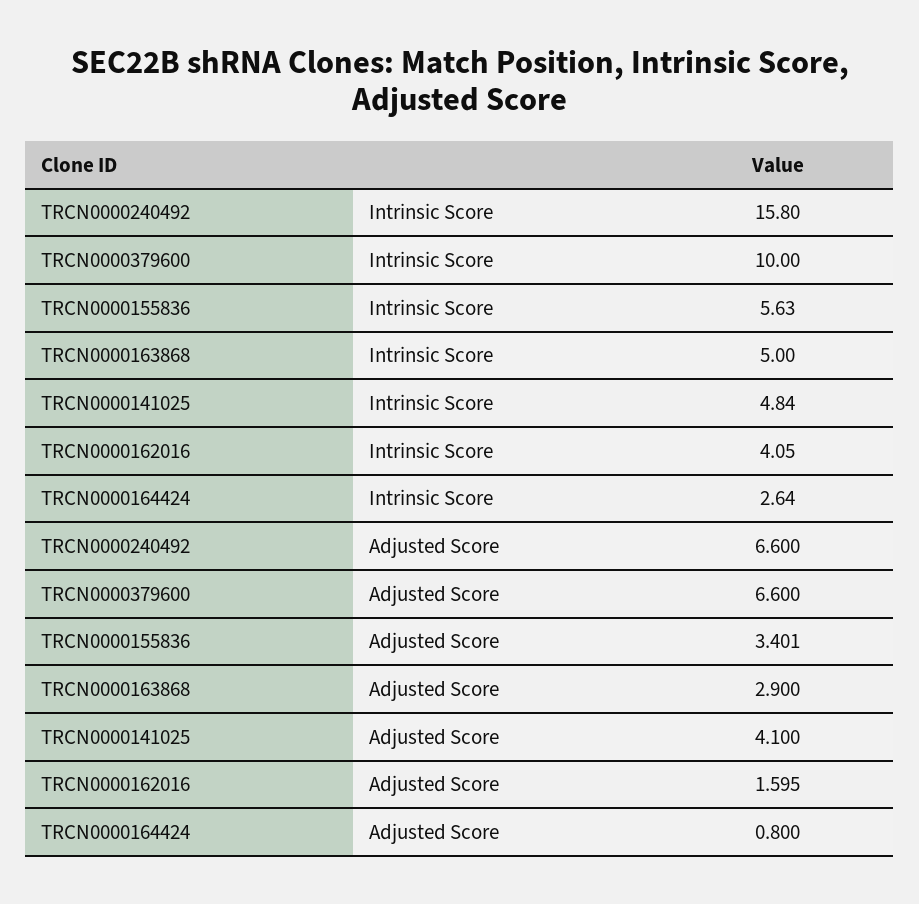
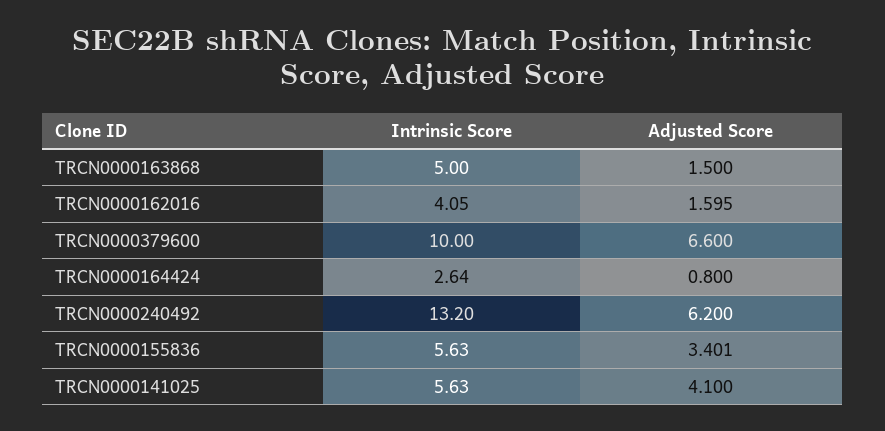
  {
    "TRCN0000240492": {
-     "Intrinsic Score": 15.8,
+     "Intrinsic Score": 13.2,
-     "Adjusted Score": 6.6
+     "Adjusted Score": 6.2
    },
    "TRCN0000379600": {
      "Intrinsic Score": 10,
      "Adjusted Score": 6.6
    },
    "TRCN0000155836": {
      "Intrinsic Score": 5.63,
      "Adjusted Score": 3.401
    },
    "TRCN0000163868": {
      "Intrinsic Score": 5,
-     "Adjusted Score": 2.9
+     "Adjusted Score": 1.5
    },
    "TRCN0000141025": {
-     "Intrinsic Score": 4.84,
+     "Intrinsic Score": 5.63,
      "Adjusted Score": 4.1
    },
    "TRCN0000162016": {
      "Intrinsic Score": 4.05,
      "Adjusted Score": 1.595
    },
    "TRCN0000164424": {
      "Intrinsic Score": 2.64,
      "Adjusted Score": 0.8
    }
  }

